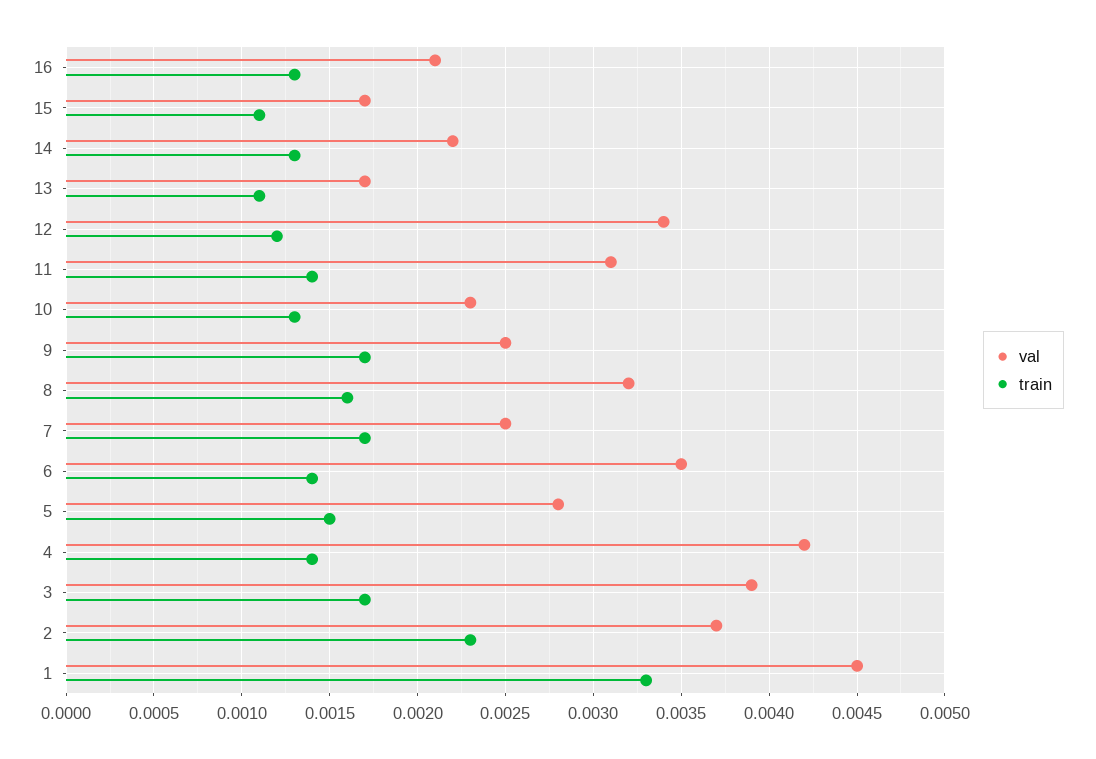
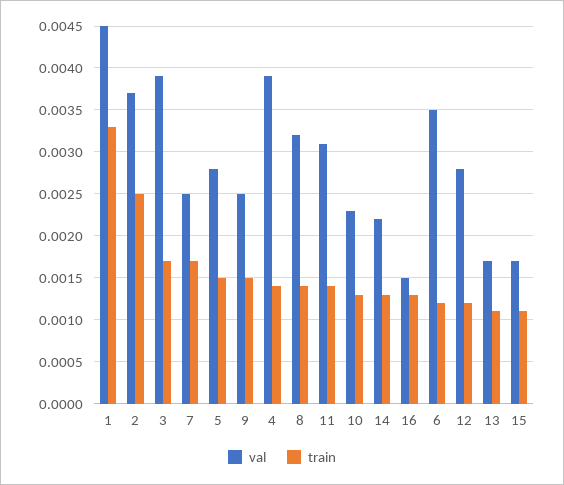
  {
    "val": {
-     "16": 0.0021,
+     "16": 0.0015,
      "15": 0.0017,
      "14": 0.0022,
      "13": 0.0017,
-     "12": 0.0034,
+     "12": 0.0028,
      "11": 0.0031,
      "10": 0.0023,
      "9": 0.0025,
      "8": 0.0032,
      "7": 0.0025,
      "6": 0.0035,
      "5": 0.0028,
-     "4": 0.0042,
+     "4": 0.0039,
      "3": 0.0039,
      "2": 0.0037,
      "1": 0.0045
    },
    "train": {
      "16": 0.0013,
      "15": 0.0011,
      "14": 0.0013,
      "13": 0.0011,
      "12": 0.0012,
      "11": 0.0014,
      "10": 0.0013,
-     "9": 0.0017,
+     "9": 0.0015,
-     "8": 0.0016,
+     "8": 0.0014,
      "7": 0.0017,
-     "6": 0.0014,
+     "6": 0.0012,
      "5": 0.0015,
      "4": 0.0014,
      "3": 0.0017,
-     "2": 0.0023,
+     "2": 0.0025,
      "1": 0.0033
    }
  }

